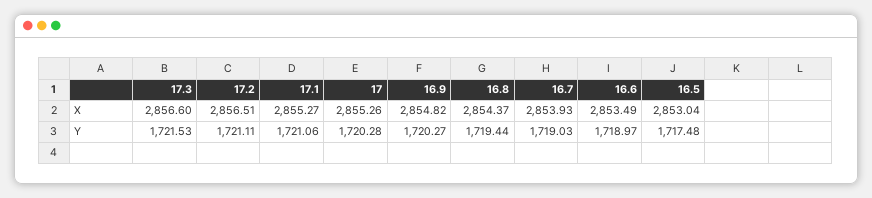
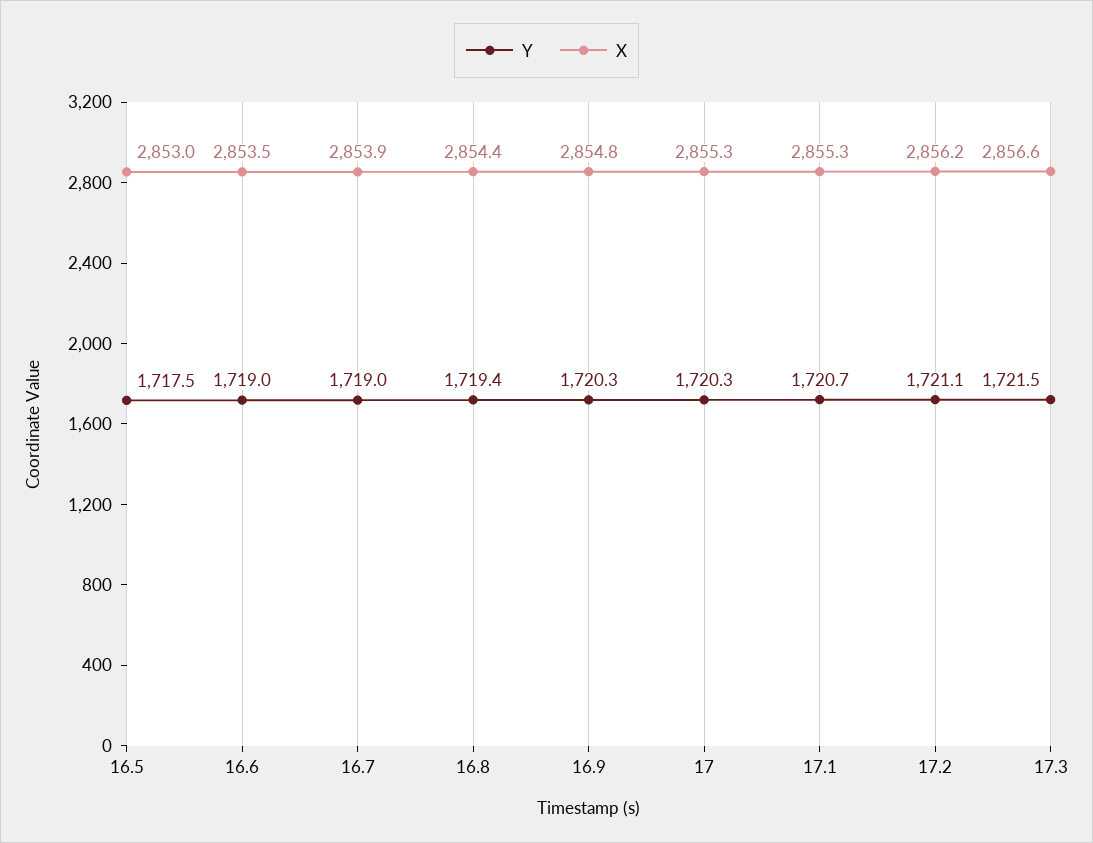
  {
    "X": {
      "17.3": 2856.6,
-     "17.2": 2856.51,
+     "17.2": 2856.2,
      "17.1": 2855.27,
      "17": 2855.26,
      "16.9": 2854.82,
      "16.8": 2854.37,
      "16.7": 2853.93,
      "16.6": 2853.49,
      "16.5": 2853.04
    },
    "Y": {
      "17.3": 1721.53,
      "17.2": 1721.11,
-     "17.1": 1721.06,
+     "17.1": 1720.7,
      "17": 1720.28,
      "16.9": 1720.27,
      "16.8": 1719.44,
      "16.7": 1719.03,
      "16.6": 1718.97,
      "16.5": 1717.48
    }
  }

